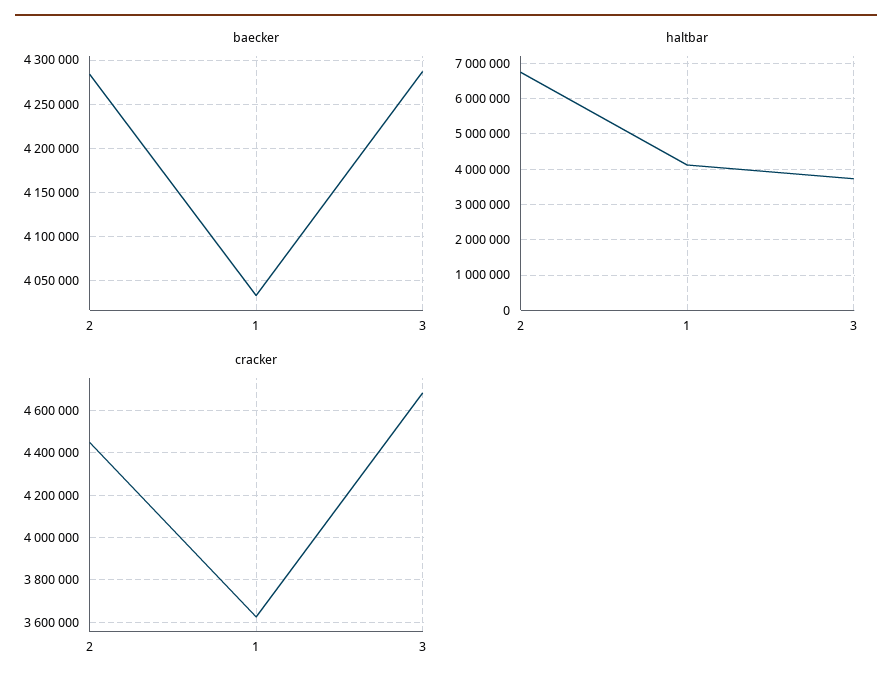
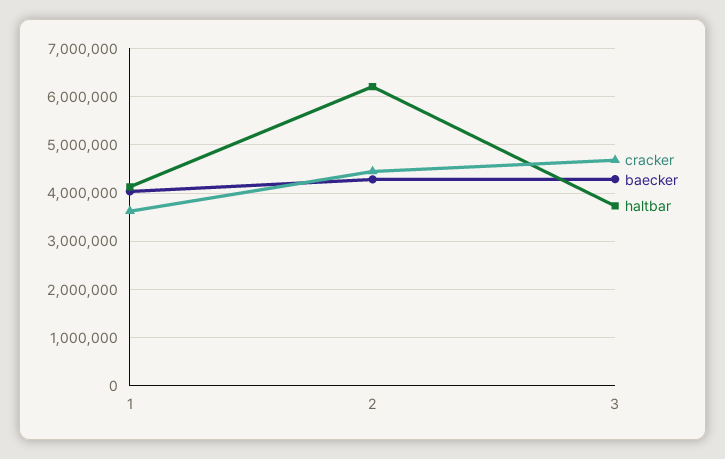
  {
    "baecker": {
      "2": 4280000,
      "1": 4030000,
      "3": 4290000
    },
    "haltbar": {
-     "2": 6800000,
+     "2": 6200000,
      "1": 4200000,
      "3": 3800000
    },
    "cracker": {
      "2": 4450000,
      "1": 3650000,
      "3": 4700000
    }
  }

